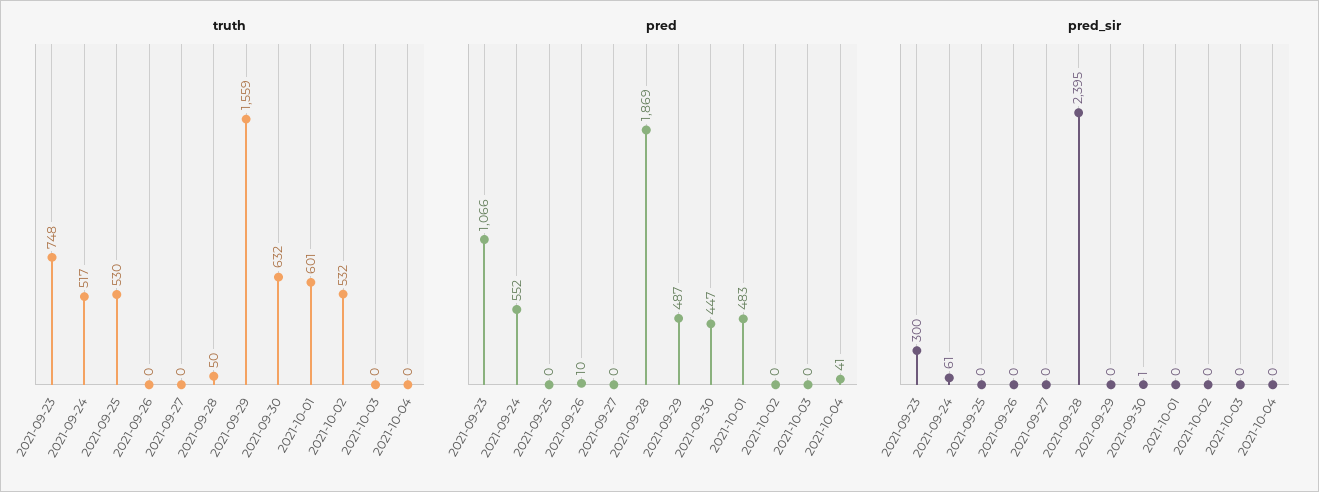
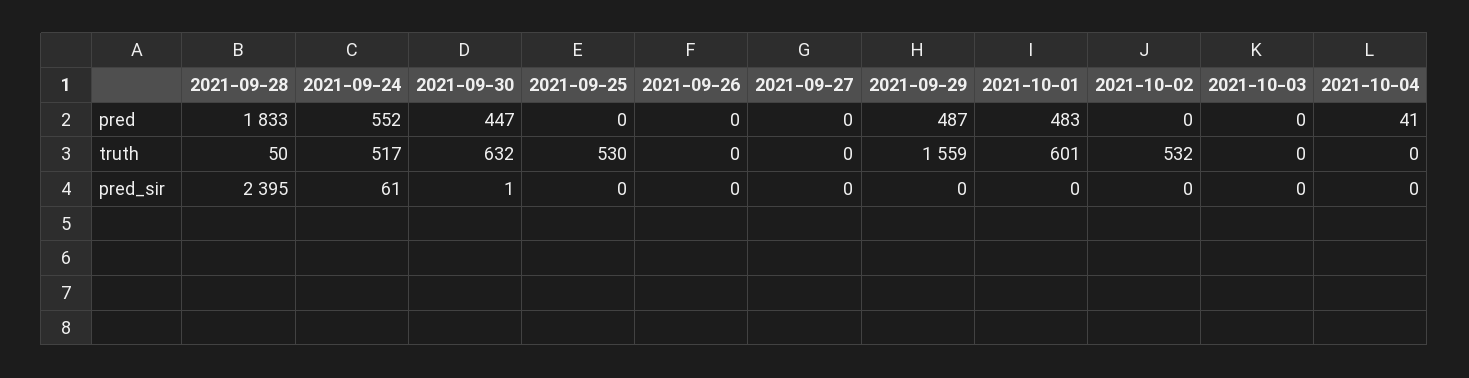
  {
    "truth": {
-     "2021-09-23": 748,
      "2021-09-24": 517,
      "2021-09-25": 530,
      "2021-09-26": 0,
      "2021-09-27": 0,
      "2021-09-28": 50,
      "2021-09-29": 1559,
      "2021-09-30": 632,
      "2021-10-01": 601,
      "2021-10-02": 532,
      "2021-10-03": 0,
      "2021-10-04": 0
    },
    "pred": {
-     "2021-09-23": 1066,
      "2021-09-24": 552,
      "2021-09-25": 0,
-     "2021-09-26": 10,
+     "2021-09-26": 0,
      "2021-09-27": 0,
-     "2021-09-28": 1869,
+     "2021-09-28": 1833,
      "2021-09-29": 487,
      "2021-09-30": 447,
      "2021-10-01": 483,
      "2021-10-02": 0,
      "2021-10-03": 0,
      "2021-10-04": 41
    },
    "pred_sir": {
-     "2021-09-23": 300,
      "2021-09-24": 61,
      "2021-09-25": 0,
      "2021-09-26": 0,
      "2021-09-27": 0,
      "2021-09-28": 2395,
      "2021-09-29": 0,
      "2021-09-30": 1,
      "2021-10-01": 0,
      "2021-10-02": 0,
      "2021-10-03": 0,
      "2021-10-04": 0
    }
  }

